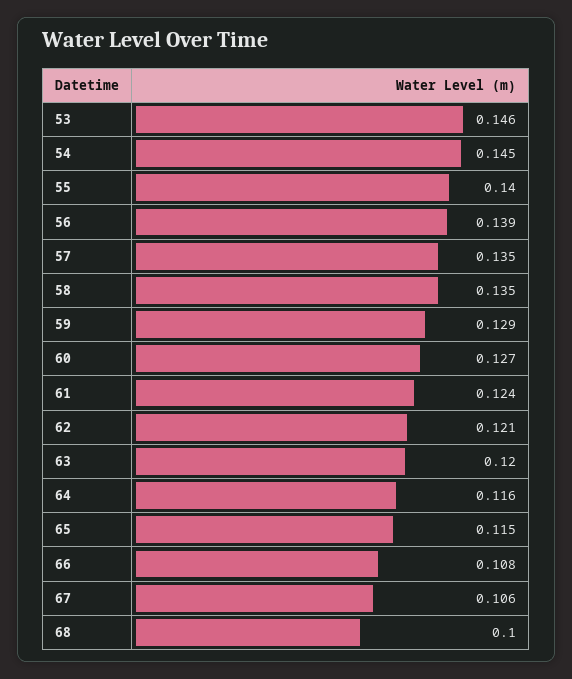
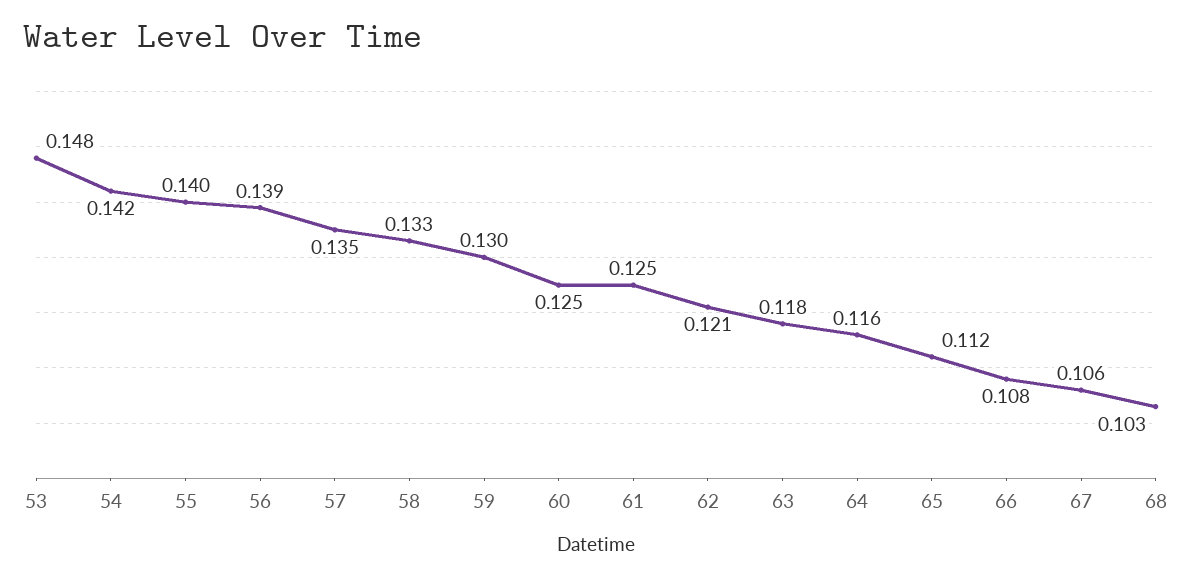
  {
-   "53": 0.146,
+   "53": 0.148,
-   "54": 0.145,
+   "54": 0.142,
    "55": 0.14,
    "56": 0.139,
    "57": 0.135,
-   "58": 0.135,
+   "58": 0.133,
-   "59": 0.129,
+   "59": 0.13,
-   "60": 0.127,
+   "60": 0.125,
-   "61": 0.124,
+   "61": 0.125,
    "62": 0.121,
-   "63": 0.12,
+   "63": 0.118,
    "64": 0.116,
-   "65": 0.115,
+   "65": 0.112,
    "66": 0.108,
    "67": 0.106,
-   "68": 0.1
+   "68": 0.103
  }

